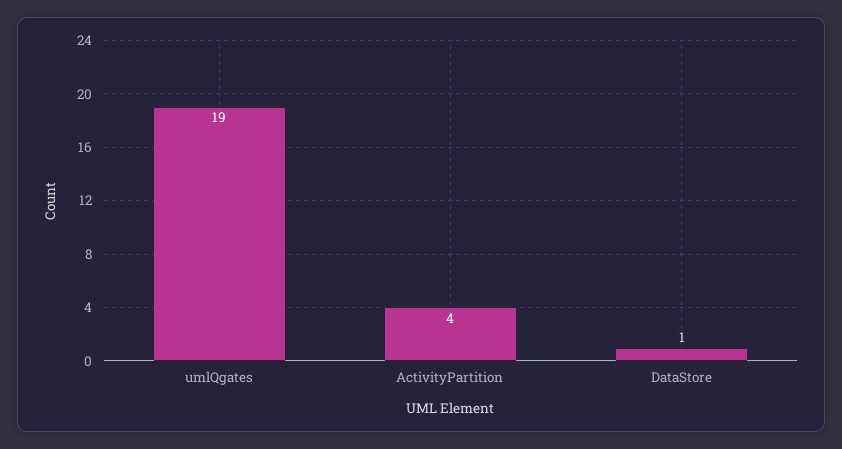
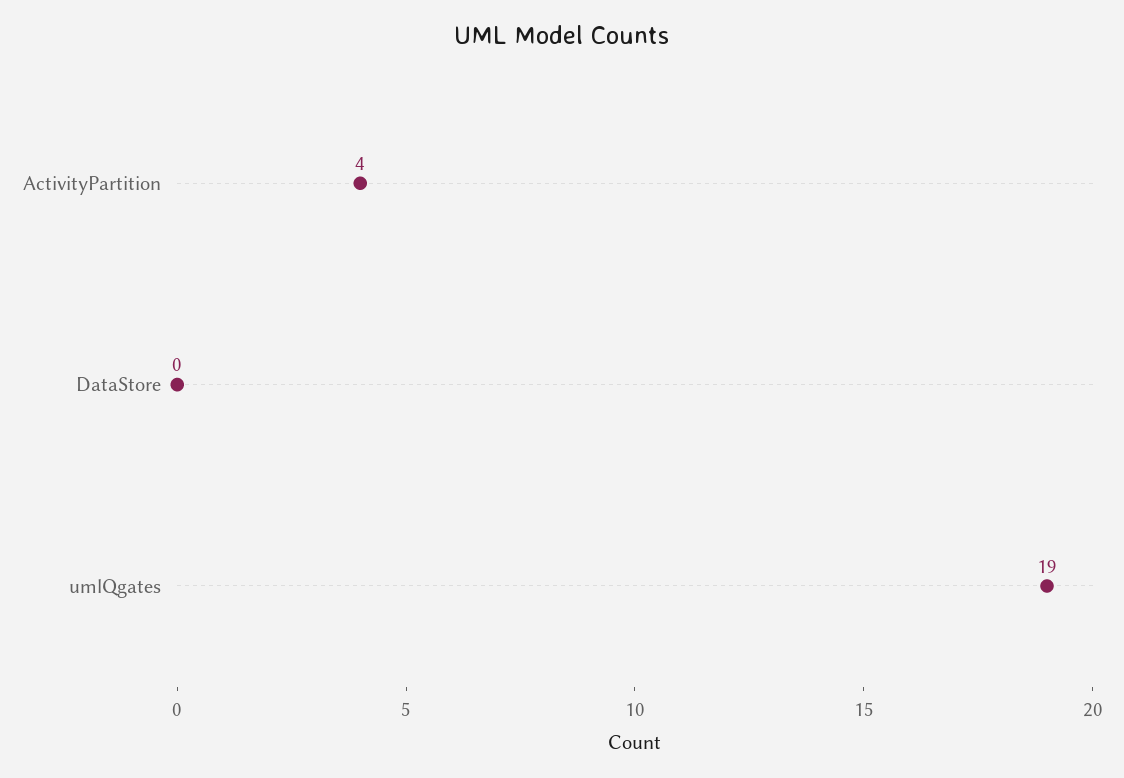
  {
    "umlQgates": 19,
    "ActivityPartition": 4,
-   "DataStore": 1
+   "DataStore": 0
  }

